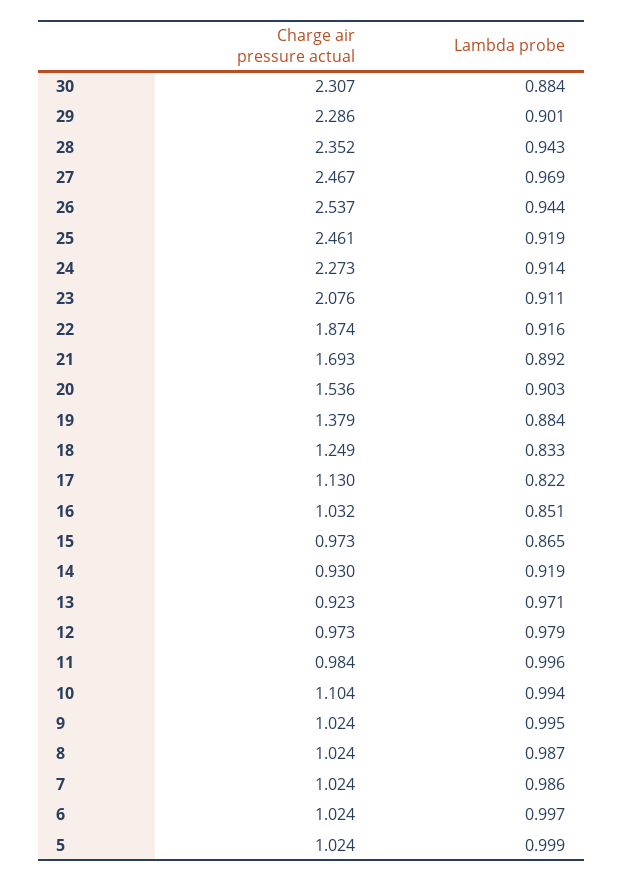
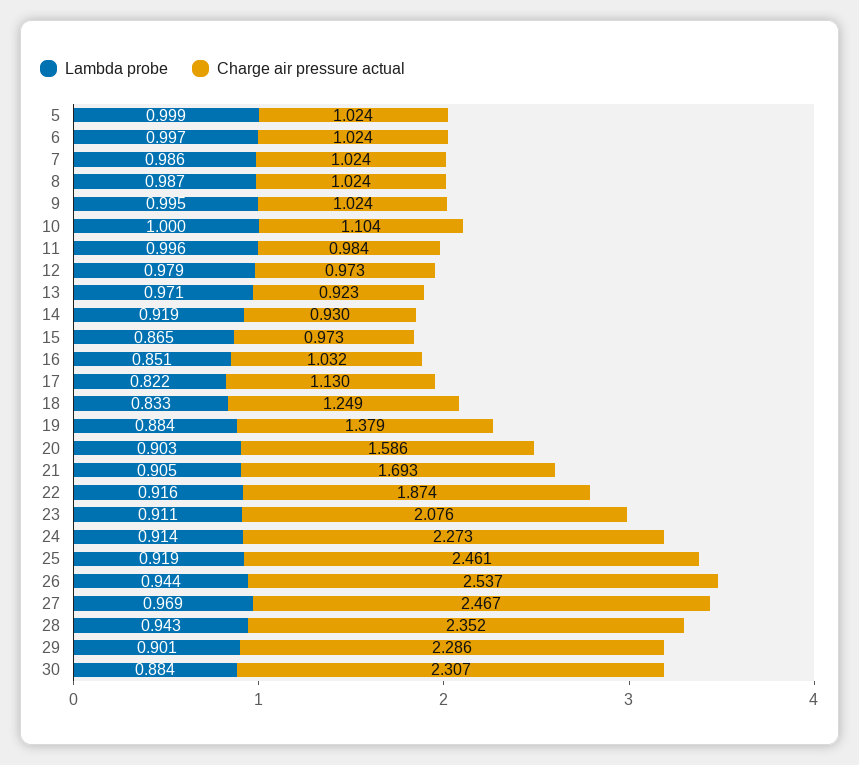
  {
    "Charge air pressure actual": {
      "30": 2.307,
      "29": 2.286,
      "28": 2.352,
      "27": 2.467,
      "26": 2.537,
      "25": 2.461,
      "24": 2.273,
      "23": 2.076,
      "22": 1.874,
      "21": 1.693,
-     "20": 1.536,
+     "20": 1.586,
      "19": 1.379,
      "18": 1.249,
      "17": 1.13,
      "16": 1.032,
      "15": 0.973,
      "14": 0.93,
      "13": 0.923,
      "12": 0.973,
      "11": 0.984,
      "10": 1.104,
      "9": 1.024,
      "8": 1.024,
      "7": 1.024,
      "6": 1.024,
      "5": 1.024
    },
    "Lambda probe": {
      "30": 0.884,
      "29": 0.901,
      "28": 0.943,
      "27": 0.969,
      "26": 0.944,
      "25": 0.919,
      "24": 0.914,
      "23": 0.911,
      "22": 0.916,
-     "21": 0.892,
+     "21": 0.905,
      "20": 0.903,
      "19": 0.884,
      "18": 0.833,
      "17": 0.822,
      "16": 0.851,
      "15": 0.865,
      "14": 0.919,
      "13": 0.971,
      "12": 0.979,
      "11": 0.996,
-     "10": 0.994,
+     "10": 1,
      "9": 0.995,
      "8": 0.987,
      "7": 0.986,
      "6": 0.997,
      "5": 0.999
    }
  }

